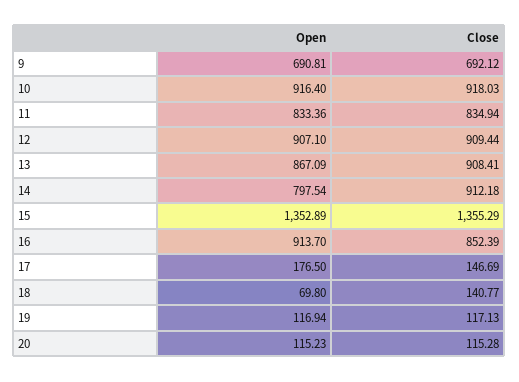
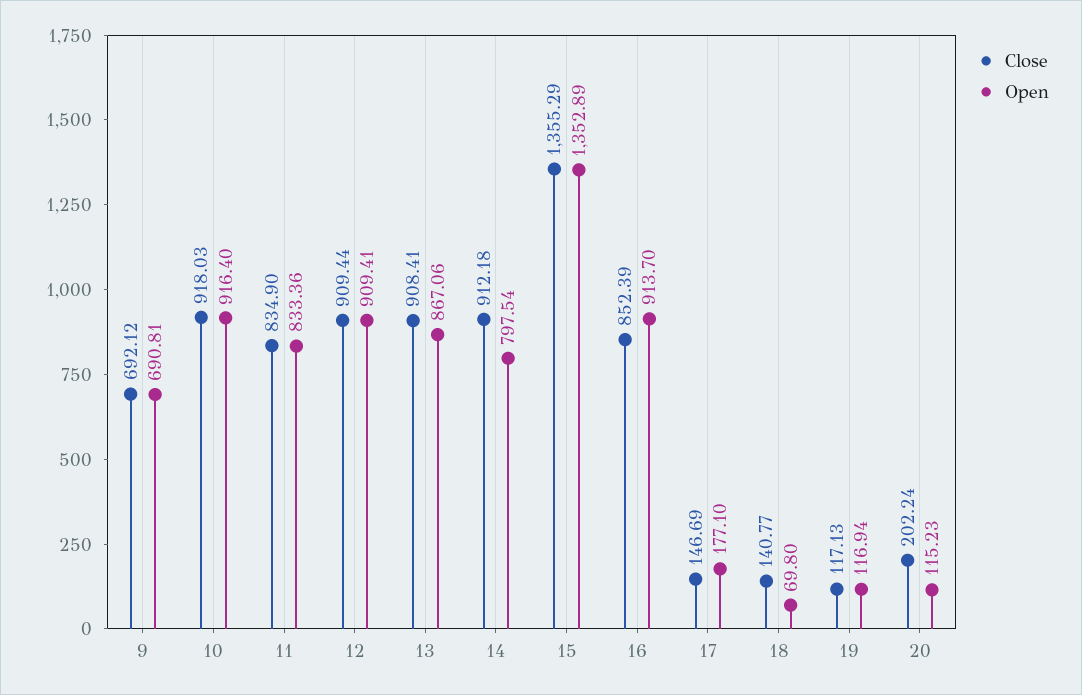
  {
    "Open": {
      "9": 690.81,
      "10": 916.4,
      "11": 833.36,
-     "12": 907.1,
+     "12": 909.41,
-     "13": 867.09,
+     "13": 867.06,
      "14": 797.54,
      "15": 1352.89,
      "16": 913.7,
-     "17": 176.5,
+     "17": 177.1,
      "18": 69.8,
      "19": 116.94,
      "20": 115.23
    },
    "Close": {
      "9": 692.12,
      "10": 918.03,
-     "11": 834.94,
+     "11": 834.9,
      "12": 909.44,
      "13": 908.41,
      "14": 912.18,
      "15": 1355.29,
      "16": 852.39,
      "17": 146.69,
      "18": 140.77,
      "19": 117.13,
-     "20": 115.28
+     "20": 202.24
    }
  }

